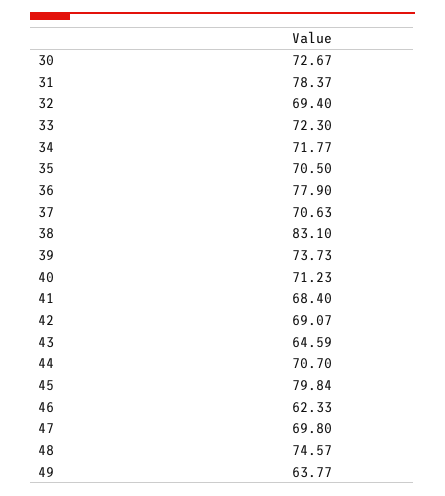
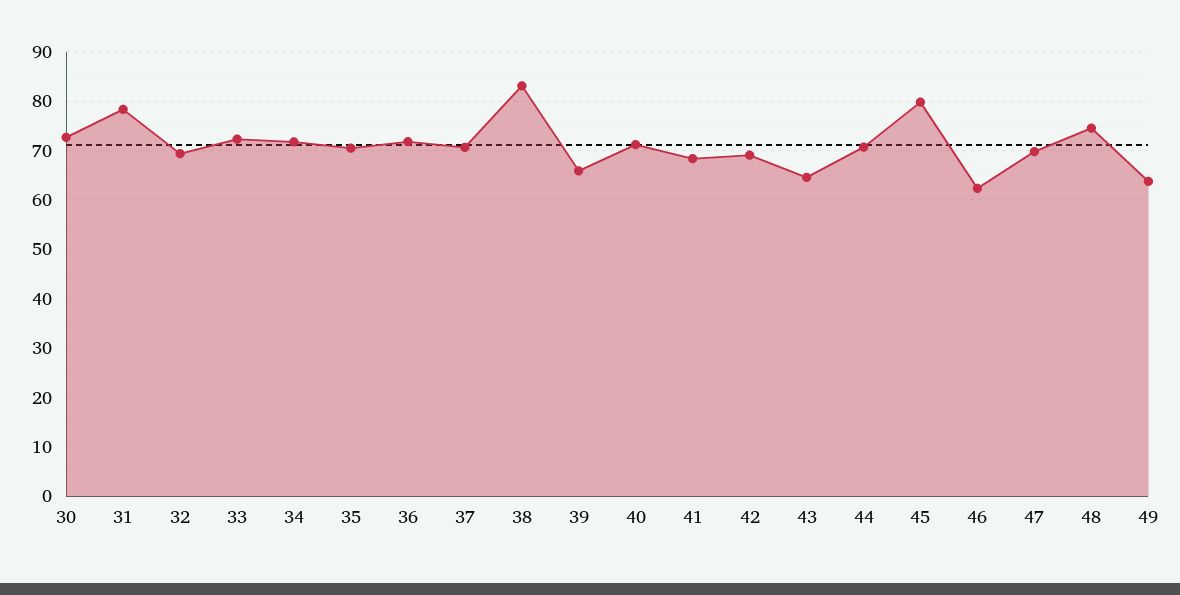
  {
    "30": 72.67,
    "31": 78.37,
    "32": 69.4,
    "33": 72.3,
    "34": 71.77,
    "35": 70.5,
-   "36": 77.9,
+   "36": 72,
    "37": 70.63,
    "38": 83.1,
-   "39": 73.73,
+   "39": 66,
    "40": 71.23,
    "41": 68.4,
    "42": 69.07,
    "43": 64.59,
    "44": 70.7,
    "45": 79.84,
    "46": 62.33,
    "47": 69.8,
    "48": 74.57,
    "49": 63.77
  }

